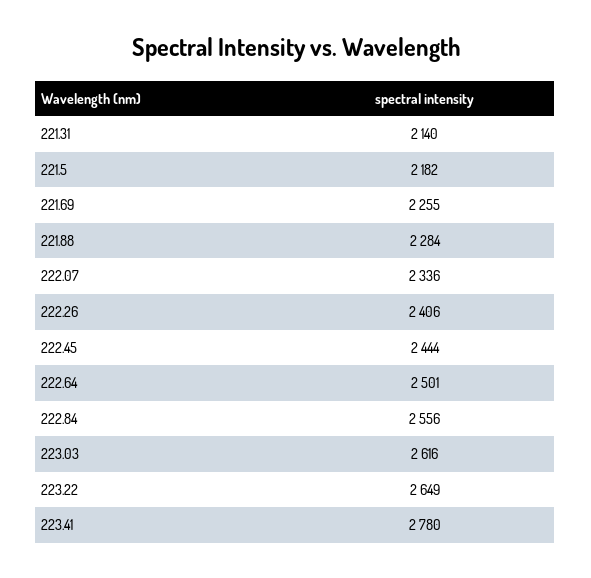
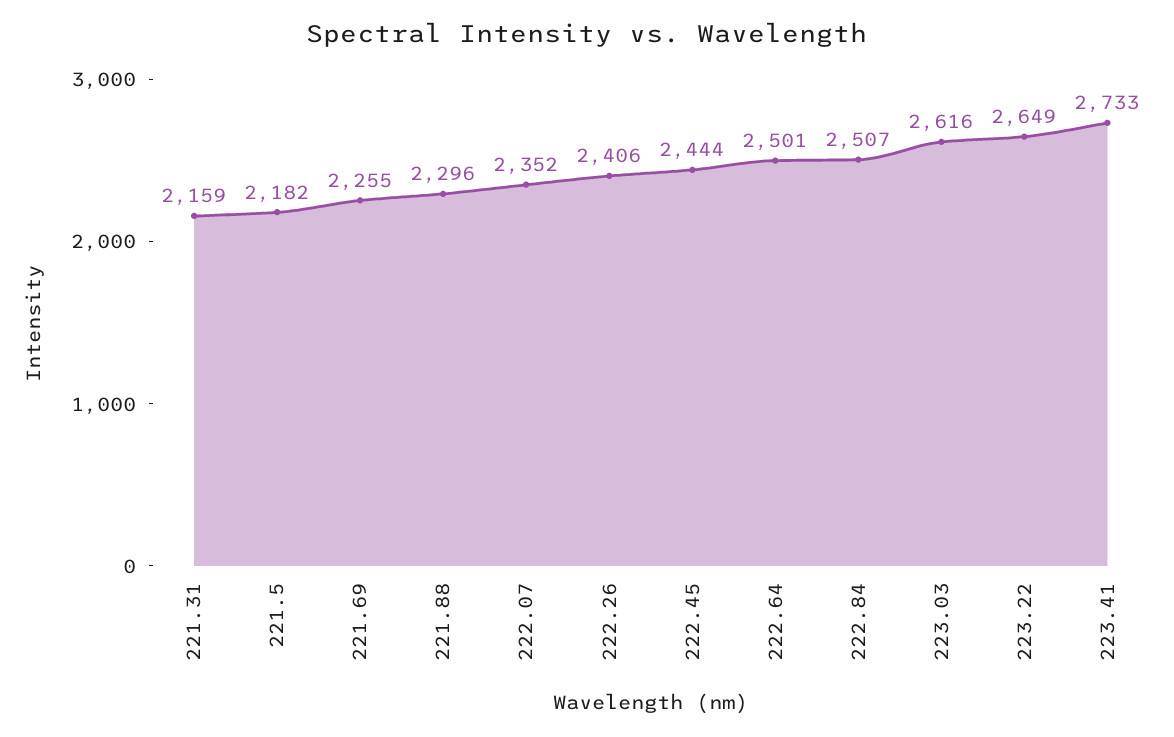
  {
-   "221.31": 2140,
+   "221.31": 2159,
    "221.5": 2182,
    "221.69": 2255,
-   "221.88": 2284,
+   "221.88": 2296,
-   "222.07": 2336,
+   "222.07": 2352,
    "222.26": 2406,
    "222.45": 2444,
    "222.64": 2501,
-   "222.84": 2556,
+   "222.84": 2507,
    "223.03": 2616,
    "223.22": 2649,
-   "223.41": 2780
+   "223.41": 2733
  }

